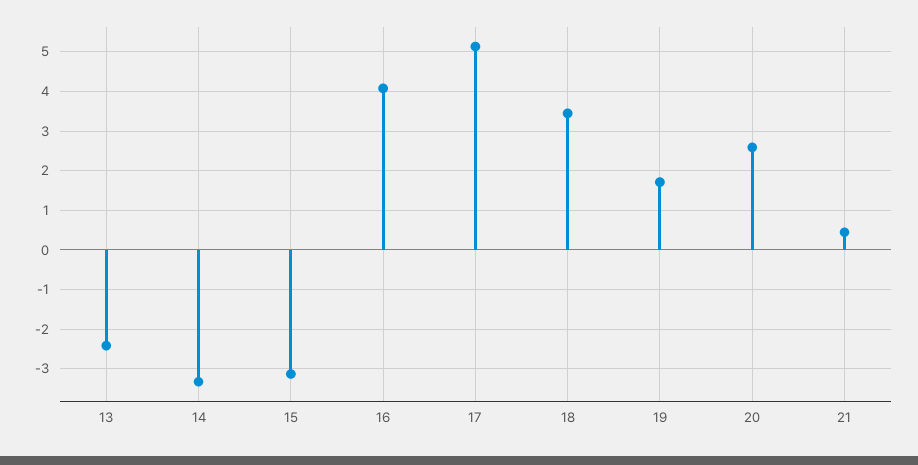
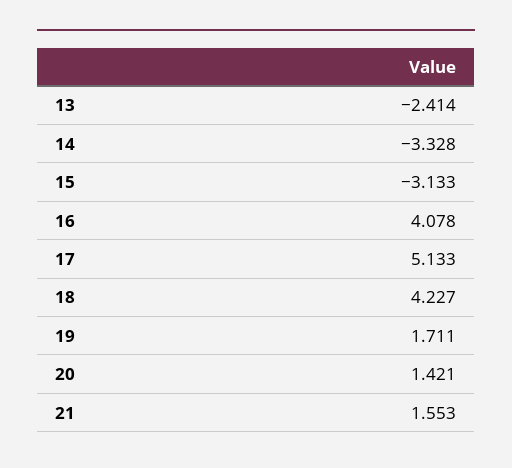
  {
    "13": -2.414,
    "14": -3.328,
    "15": -3.133,
    "16": 4.078,
    "17": 5.133,
-   "18": 3.4,
+   "18": 4.227,
    "19": 1.711,
-   "20": 2.6,
+   "20": 1.421,
-   "21": 0.4
+   "21": 1.553
  }

